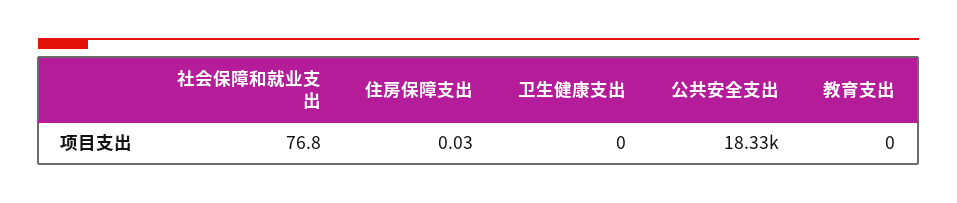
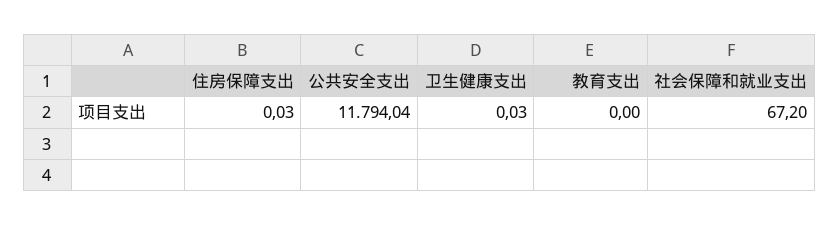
  {
-   "社会保障和就业支出": 76.8,
+   "社会保障和就业支出": 67.2,
    "住房保障支出": 0.03,
-   "卫生健康支出": 0,
+   "卫生健康支出": 0.03,
-   "公共安全支出": 18330,
+   "公共安全支出": 11794.04,
    "教育支出": 0
  }

